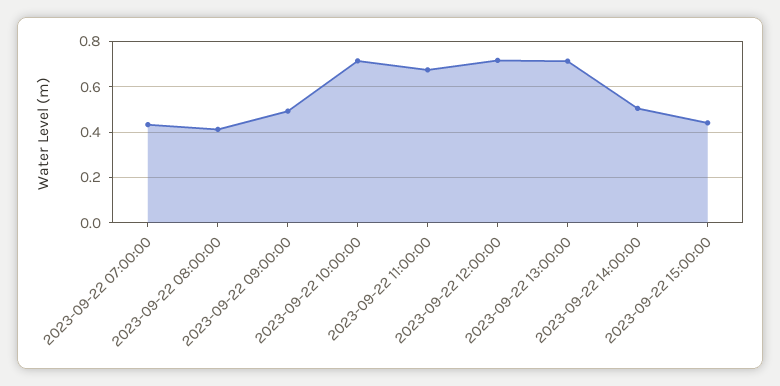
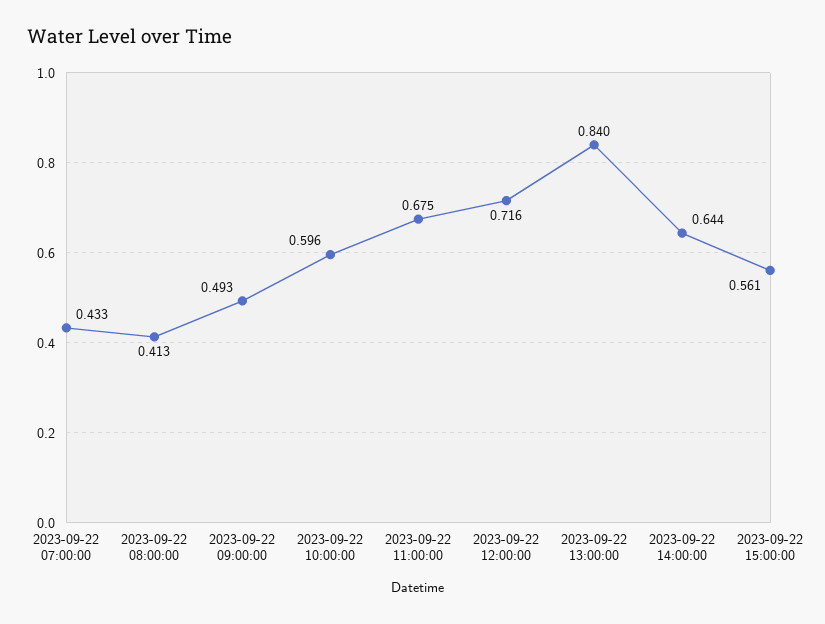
  {
    "2023-09-22 07:00:00": 0.433,
    "2023-09-22 08:00:00": 0.413,
    "2023-09-22 09:00:00": 0.493,
-   "2023-09-22 10:00:00": 0.7,
+   "2023-09-22 10:00:00": 0.596,
    "2023-09-22 11:00:00": 0.675,
    "2023-09-22 12:00:00": 0.716,
-   "2023-09-22 13:00:00": 0.7,
+   "2023-09-22 13:00:00": 0.84,
-   "2023-09-22 14:00:00": 0.5,
+   "2023-09-22 14:00:00": 0.644,
-   "2023-09-22 15:00:00": 0.45
+   "2023-09-22 15:00:00": 0.561
  }

